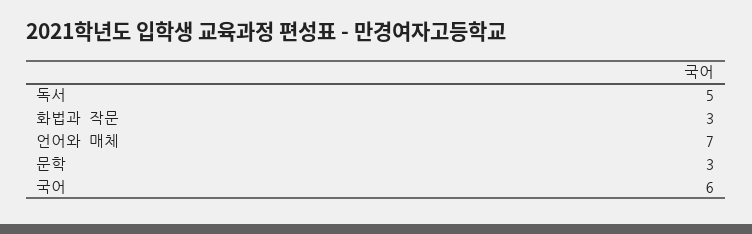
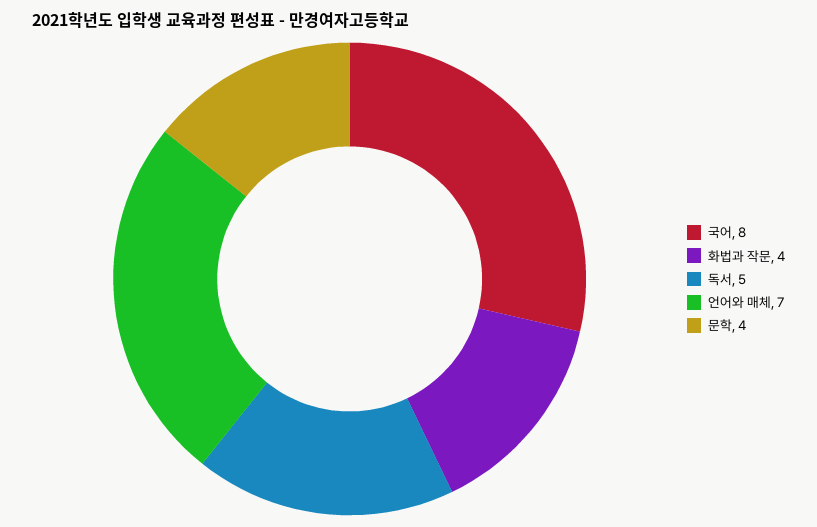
  {
    "독서": 5,
-   "화법과 작문": 3,
+   "화법과 작문": 4,
    "언어와 매체": 7,
-   "문학": 3,
+   "문학": 4,
-   "국어": 6
+   "국어": 8
  }

